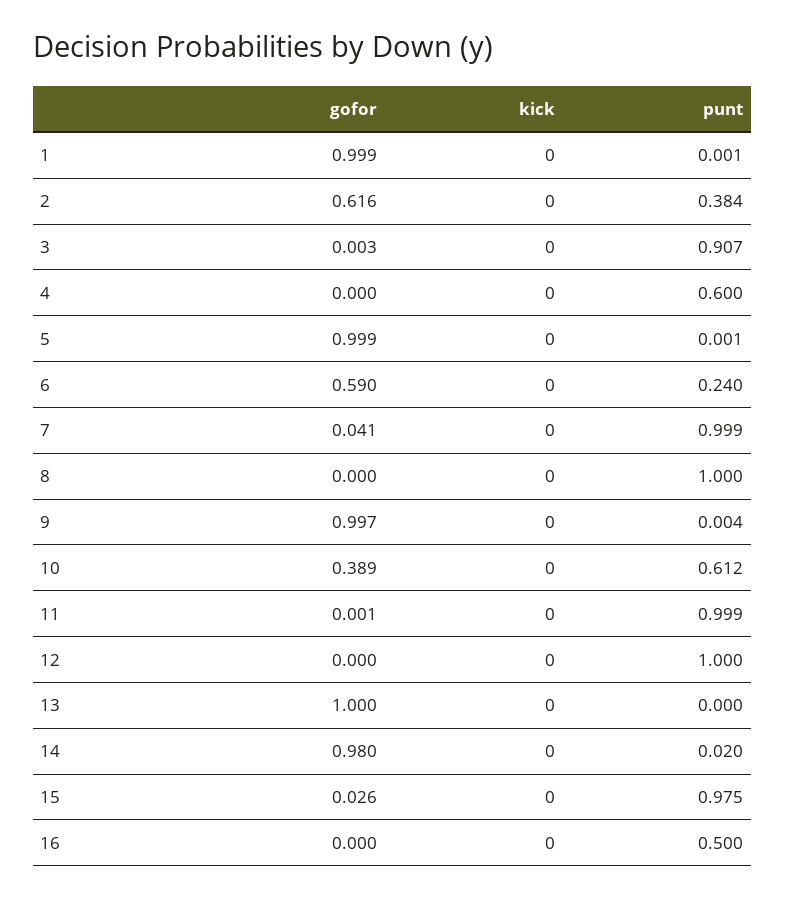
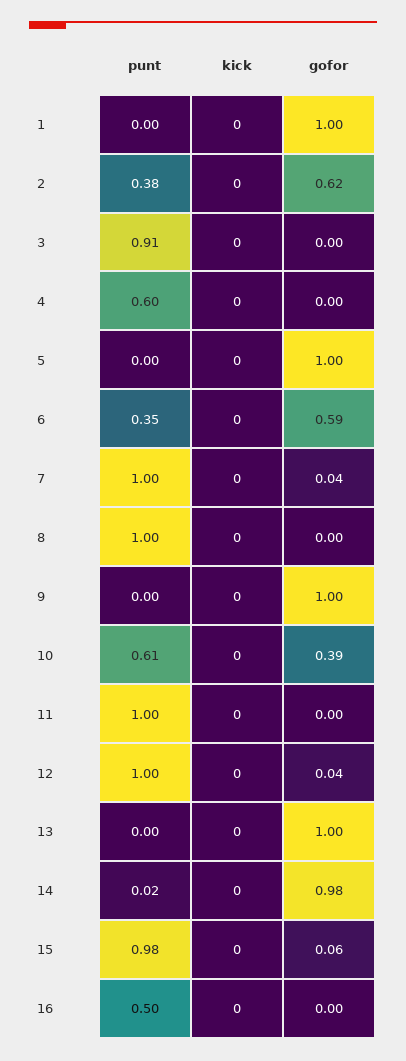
  {
    "gofor": {
      "1": 0.999,
      "2": 0.616,
      "3": 0.003,
      "4": 0,
      "5": 0.999,
      "6": 0.59,
      "7": 0.041,
      "8": 0,
      "9": 0.997,
      "10": 0.389,
      "11": 0.001,
-     "12": 0,
+     "12": 0.04,
      "13": 1,
      "14": 0.98,
-     "15": 0.026,
+     "15": 0.06,
      "16": 0
    },
    "kick": {
      "1": 0,
      "2": 0,
      "3": 0,
      "4": 0,
      "5": 0,
      "6": 0,
      "7": 0,
      "8": 0,
      "9": 0,
      "10": 0,
      "11": 0,
      "12": 0,
      "13": 0,
      "14": 0,
      "15": 0,
      "16": 0
    },
    "punt": {
      "1": 0.001,
      "2": 0.384,
      "3": 0.907,
      "4": 0.6,
      "5": 0.001,
-     "6": 0.24,
+     "6": 0.35,
      "7": 0.999,
      "8": 1,
      "9": 0.004,
      "10": 0.612,
      "11": 0.999,
      "12": 1,
      "13": 0,
      "14": 0.02,
      "15": 0.975,
      "16": 0.5
    }
  }

